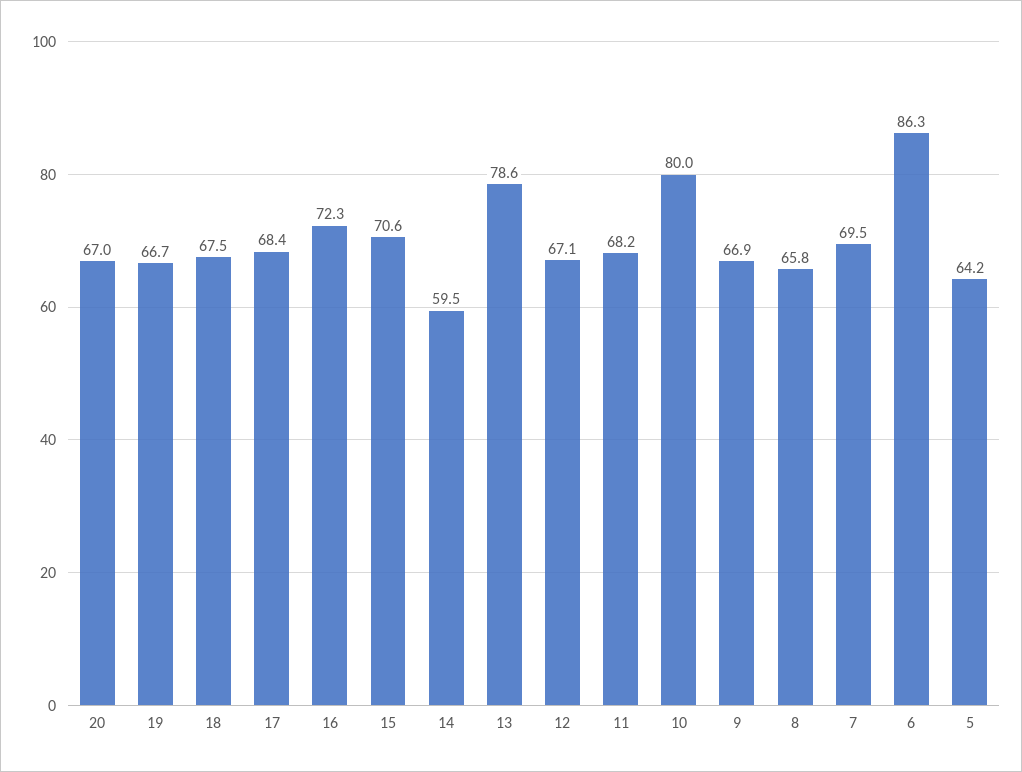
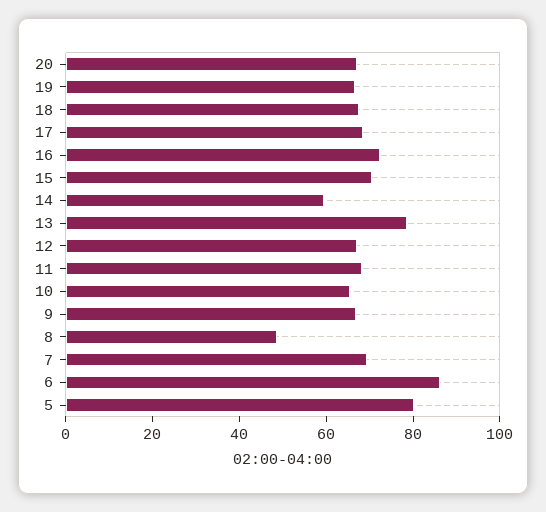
  {
    "20": 67,
    "19": 66.7,
    "18": 67.5,
    "17": 68.4,
    "16": 72.3,
    "15": 70.6,
    "14": 59.5,
    "13": 78.6,
    "12": 67.1,
    "11": 68.2,
-   "10": 80,
+   "10": 65,
    "9": 66.9,
-   "8": 65.8,
+   "8": 50,
    "7": 69.5,
    "6": 86.3,
-   "5": 64.2
+   "5": 80
  }

